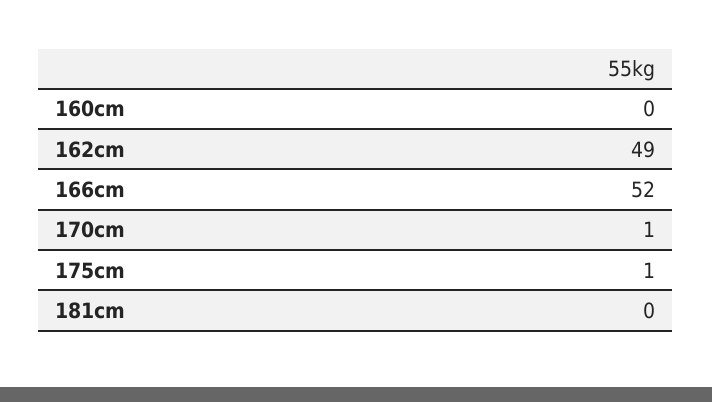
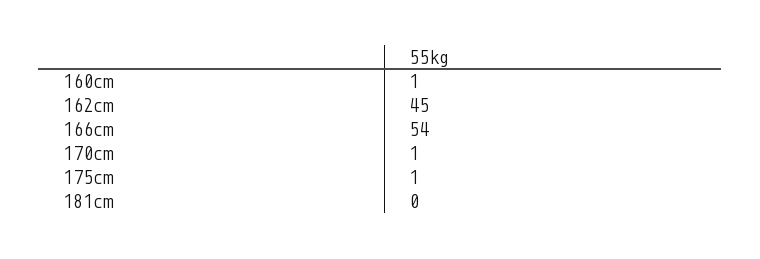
  {
-   "160cm": 0,
+   "160cm": 1,
-   "162cm": 49,
+   "162cm": 45,
-   "166cm": 52,
+   "166cm": 54,
    "170cm": 1,
    "175cm": 1,
    "181cm": 0
  }

